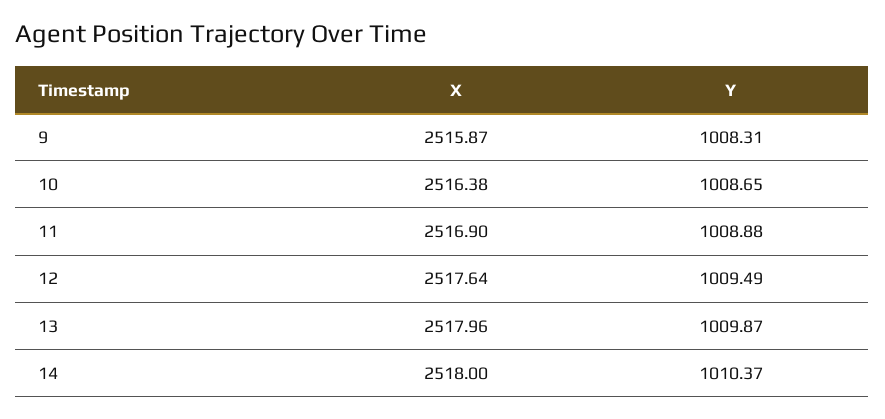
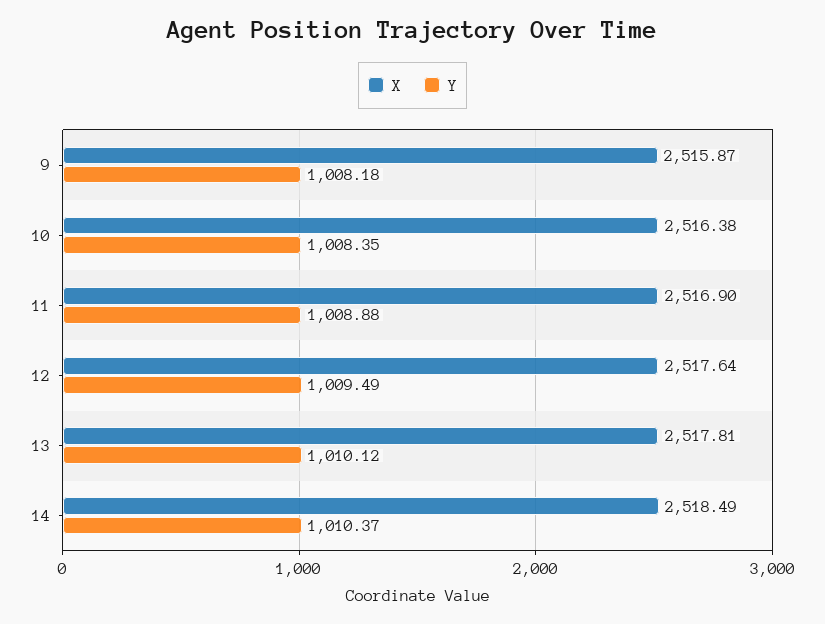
  {
    "X": {
      "9": 2515.87,
      "10": 2516.38,
      "11": 2516.9,
      "12": 2517.64,
-     "13": 2517.96,
+     "13": 2517.81,
-     "14": 2518
+     "14": 2518.49
    },
    "Y": {
-     "9": 1008.31,
+     "9": 1008.18,
-     "10": 1008.65,
+     "10": 1008.35,
      "11": 1008.88,
      "12": 1009.49,
-     "13": 1009.87,
+     "13": 1010.12,
      "14": 1010.37
    }
  }

